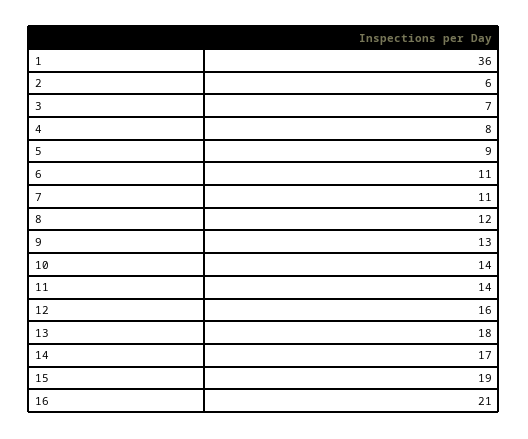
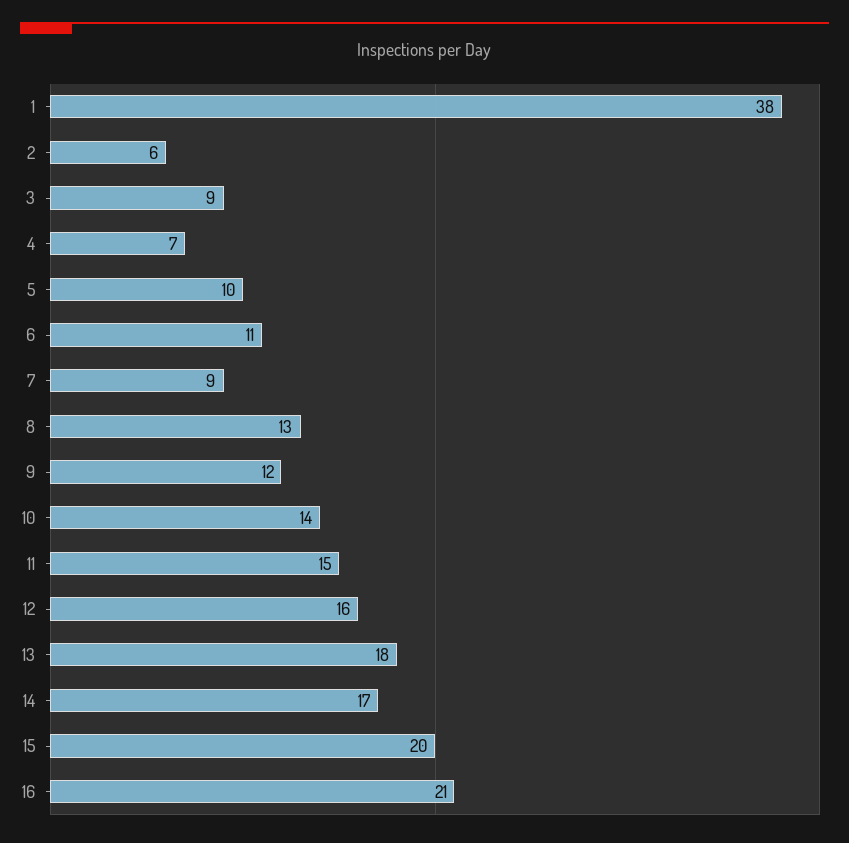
  {
-   "1": 36,
+   "1": 38,
    "2": 6,
-   "3": 7,
+   "3": 9,
-   "4": 8,
+   "4": 7,
-   "5": 9,
+   "5": 10,
    "6": 11,
-   "7": 11,
+   "7": 9,
-   "8": 12,
+   "8": 13,
-   "9": 13,
+   "9": 12,
    "10": 14,
-   "11": 14,
+   "11": 15,
    "12": 16,
    "13": 18,
    "14": 17,
-   "15": 19,
+   "15": 20,
    "16": 21
  }

